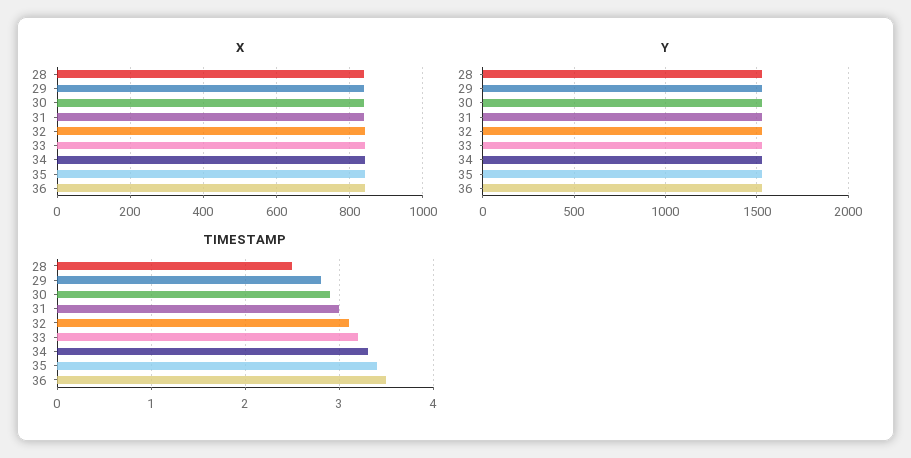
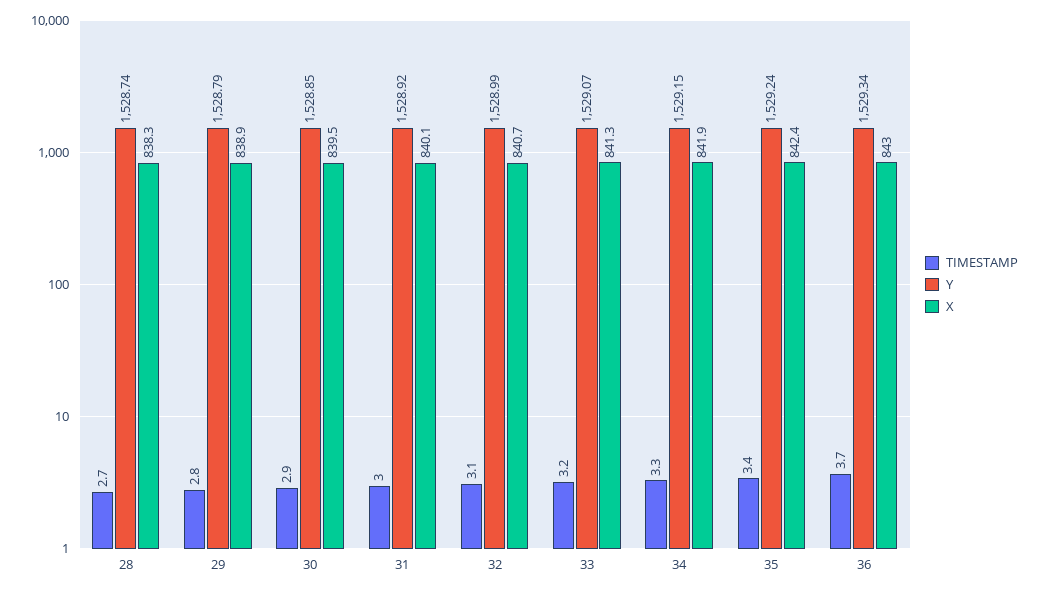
  {
    "X": {
      "28": 838.3,
      "29": 838.9,
      "30": 839.5,
      "31": 840.1,
      "32": 840.7,
      "33": 841.3,
      "34": 841.9,
      "35": 842.4,
      "36": 843
    },
    "Y": {
      "28": 1528.74,
      "29": 1528.79,
      "30": 1528.85,
      "31": 1528.92,
      "32": 1528.99,
      "33": 1529.07,
      "34": 1529.15,
      "35": 1529.24,
      "36": 1529.34
    },
    "TIMESTAMP": {
-     "28": 2.5,
+     "28": 2.7,
      "29": 2.8,
      "30": 2.9,
      "31": 3,
      "32": 3.1,
      "33": 3.2,
      "34": 3.3,
      "35": 3.4,
-     "36": 3.5
+     "36": 3.7
    }
  }

